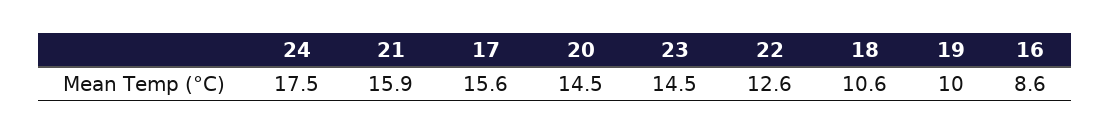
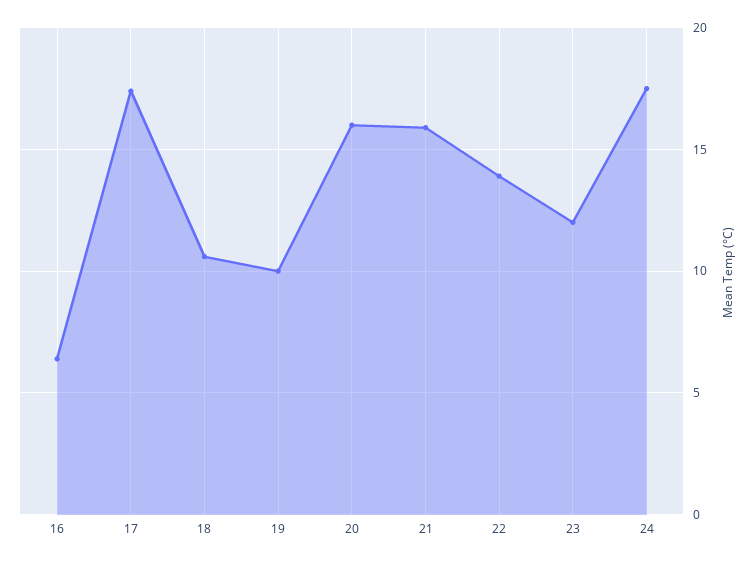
  {
    "24": 17.5,
    "21": 15.9,
-   "17": 15.6,
+   "17": 17.5,
-   "20": 14.5,
+   "20": 16,
-   "23": 14.5,
+   "23": 12,
-   "22": 12.6,
+   "22": 14,
    "18": 10.6,
    "19": 10,
-   "16": 8.6
+   "16": 6.5
  }

